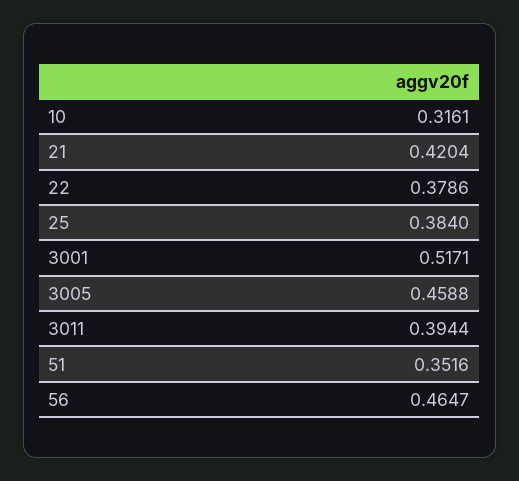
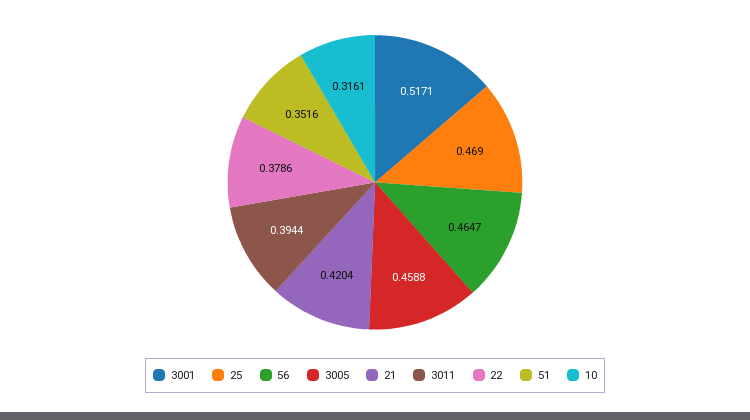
  {
    "10": 0.3161,
    "21": 0.4204,
    "22": 0.3786,
-   "25": 0.384,
+   "25": 0.469,
    "3001": 0.5171,
    "3005": 0.4588,
    "3011": 0.3944,
    "51": 0.3516,
    "56": 0.4647
  }

